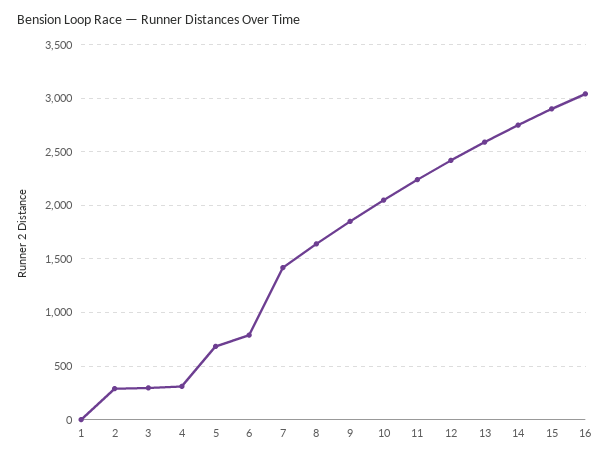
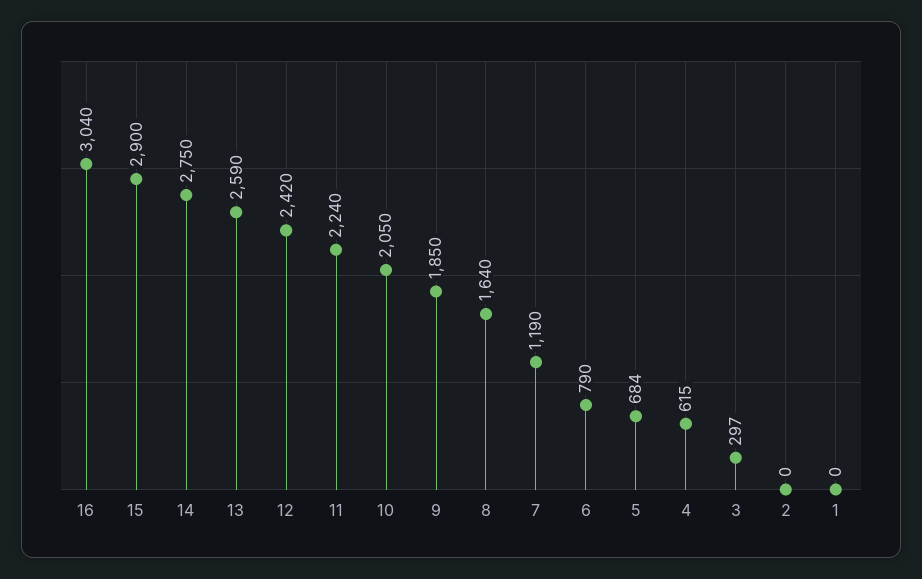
  {
    "1": 0,
-   "2": 300,
+   "2": 0,
    "3": 297,
-   "4": 300,
+   "4": 615,
    "5": 684,
    "6": 790,
-   "7": 1400,
+   "7": 1190,
    "8": 1640,
    "9": 1850,
    "10": 2050,
    "11": 2240,
    "12": 2420,
    "13": 2590,
    "14": 2750,
    "15": 2900,
    "16": 3040
  }

